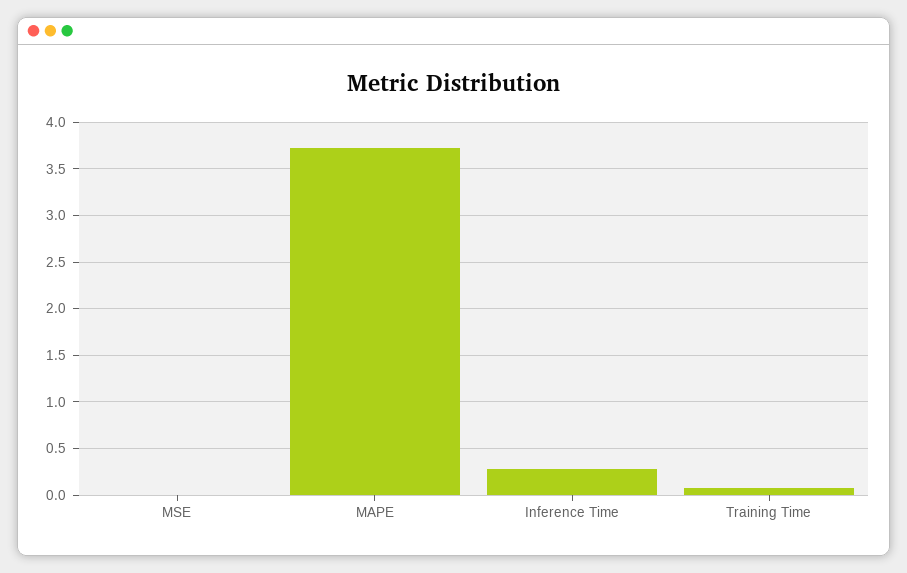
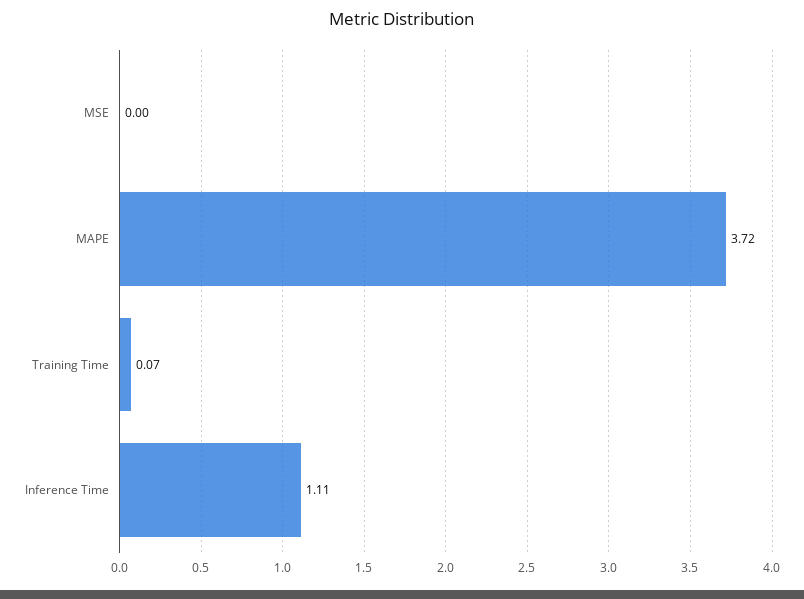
  {
    "MSE": 0,
    "MAPE": 3.72,
-   "Inference Time": 0.3,
+   "Inference Time": 1.11,
    "Training Time": 0.07
  }

